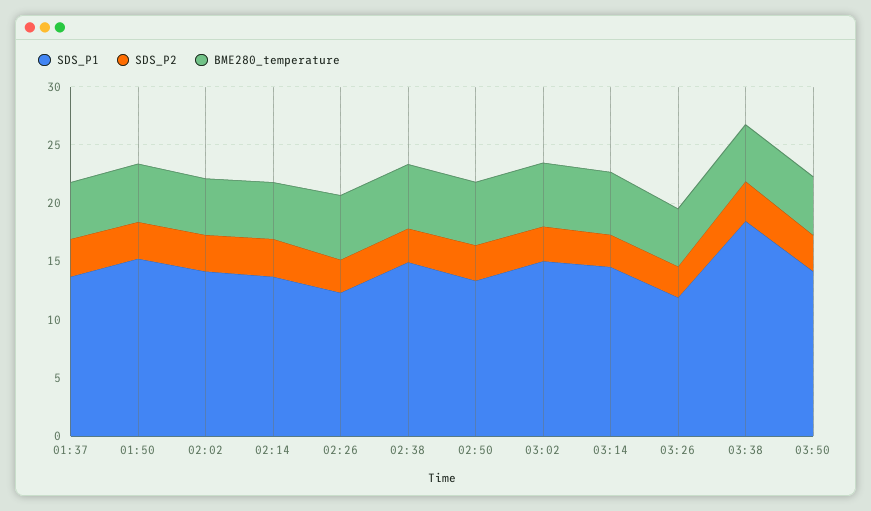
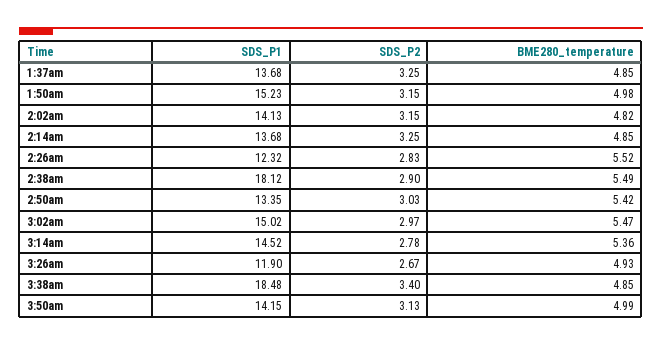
  {
    "SDS_P1": {
      "01:37": 13.68,
      "01:50": 15.23,
      "02:02": 14.13,
      "02:14": 13.68,
      "02:26": 12.32,
-     "02:38": 15,
+     "02:38": 18.12,
      "02:50": 13.35,
      "03:02": 15.02,
      "03:14": 14.52,
      "03:26": 11.9,
      "03:38": 18.48,
      "03:50": 14.15
    },
    "SDS_P2": {
      "01:37": 3.25,
      "01:50": 3.15,
      "02:02": 3.15,
      "02:14": 3.25,
      "02:26": 2.83,
      "02:38": 2.9,
      "02:50": 3.03,
      "03:02": 2.97,
      "03:14": 2.78,
      "03:26": 2.67,
      "03:38": 3.4,
      "03:50": 3.13
    },
    "BME280_temperature": {
      "01:37": 4.85,
      "01:50": 4.98,
      "02:02": 4.82,
      "02:14": 4.85,
      "02:26": 5.52,
      "02:38": 5.49,
      "02:50": 5.42,
      "03:02": 5.47,
      "03:14": 5.36,
      "03:26": 4.93,
      "03:38": 4.85,
      "03:50": 4.99
    }
  }

